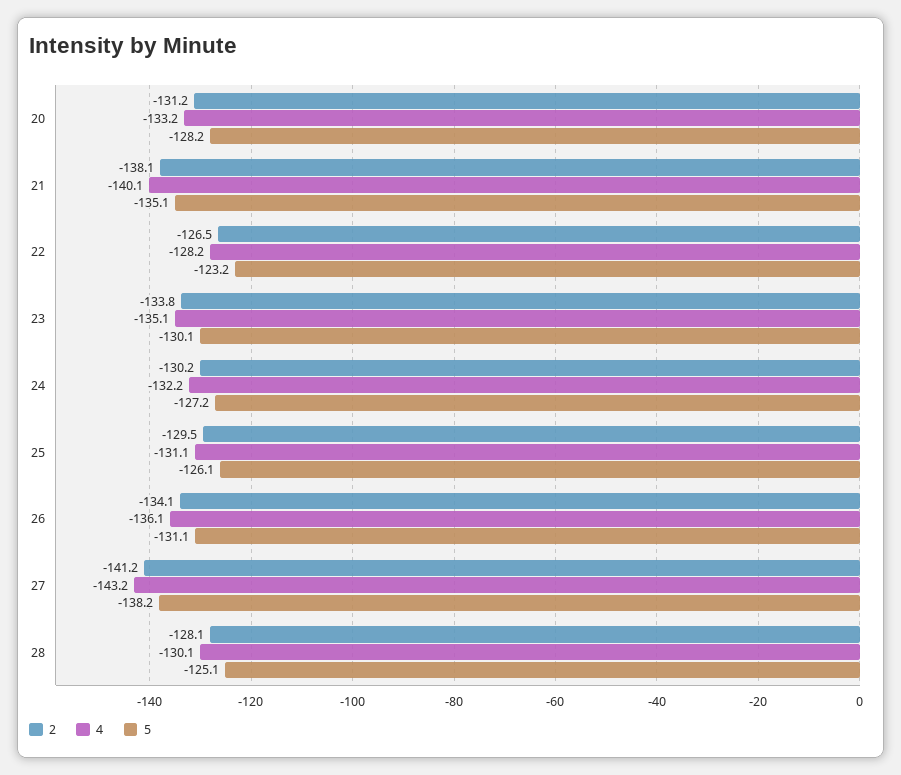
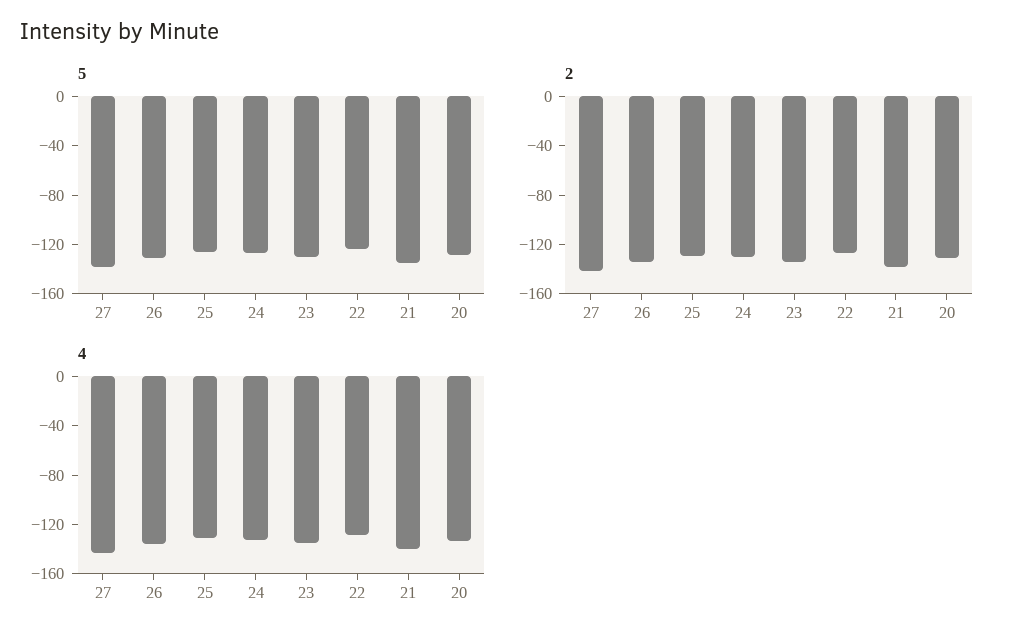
  {
    "2": {
      "20": -131.2,
      "21": -138.1,
      "22": -126.5,
      "23": -133.8,
      "24": -130.2,
      "25": -129.5,
      "26": -134.1,
-     "27": -141.2,
+     "27": -141.2
-     "28": -128.1
    },
    "4": {
      "20": -133.2,
      "21": -140.1,
      "22": -128.2,
      "23": -135.1,
      "24": -132.2,
      "25": -131.1,
      "26": -136.1,
-     "27": -143.2,
+     "27": -143.2
-     "28": -130.1
    },
    "5": {
      "20": -128.2,
      "21": -135.1,
      "22": -123.2,
      "23": -130.1,
      "24": -127.2,
      "25": -126.1,
      "26": -131.1,
-     "27": -138.2,
+     "27": -138.2
-     "28": -125.1
    }
  }

